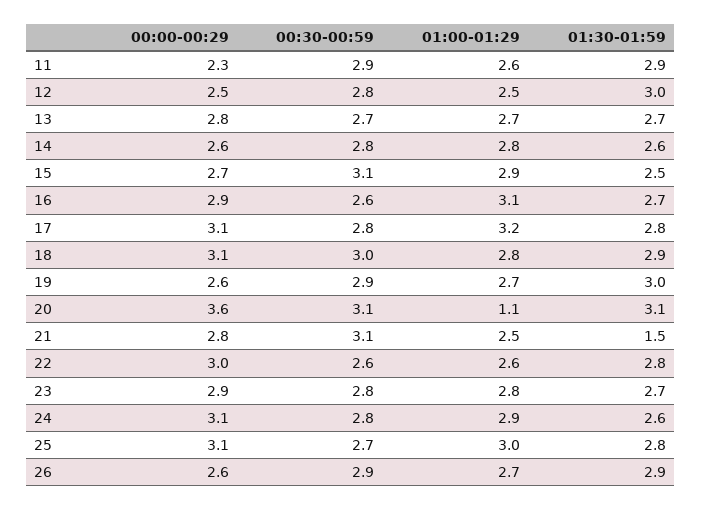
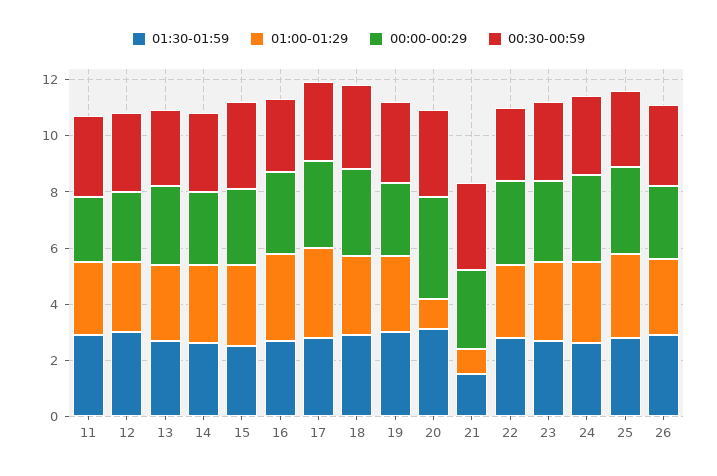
  {
    "00:00-00:29": {
      "11": 2.3,
      "12": 2.5,
      "13": 2.8,
      "14": 2.6,
      "15": 2.7,
      "16": 2.9,
      "17": 3.1,
      "18": 3.1,
      "19": 2.6,
      "20": 3.6,
      "21": 2.8,
      "22": 3,
      "23": 2.9,
      "24": 3.1,
      "25": 3.1,
      "26": 2.6
    },
    "00:30-00:59": {
      "11": 2.9,
      "12": 2.8,
      "13": 2.7,
      "14": 2.8,
      "15": 3.1,
      "16": 2.6,
      "17": 2.8,
      "18": 3,
      "19": 2.9,
      "20": 3.1,
      "21": 3.1,
      "22": 2.6,
      "23": 2.8,
      "24": 2.8,
      "25": 2.7,
      "26": 2.9
    },
    "01:00-01:29": {
      "11": 2.6,
      "12": 2.5,
      "13": 2.7,
      "14": 2.8,
      "15": 2.9,
      "16": 3.1,
      "17": 3.2,
      "18": 2.8,
      "19": 2.7,
      "20": 1.1,
-     "21": 2.5,
+     "21": 1,
      "22": 2.6,
      "23": 2.8,
      "24": 2.9,
      "25": 3,
      "26": 2.7
    },
    "01:30-01:59": {
      "11": 2.9,
      "12": 3,
      "13": 2.7,
      "14": 2.6,
      "15": 2.5,
      "16": 2.7,
      "17": 2.8,
      "18": 2.9,
      "19": 3,
      "20": 3.1,
      "21": 1.5,
      "22": 2.8,
      "23": 2.7,
      "24": 2.6,
      "25": 2.8,
      "26": 2.9
    }
  }

